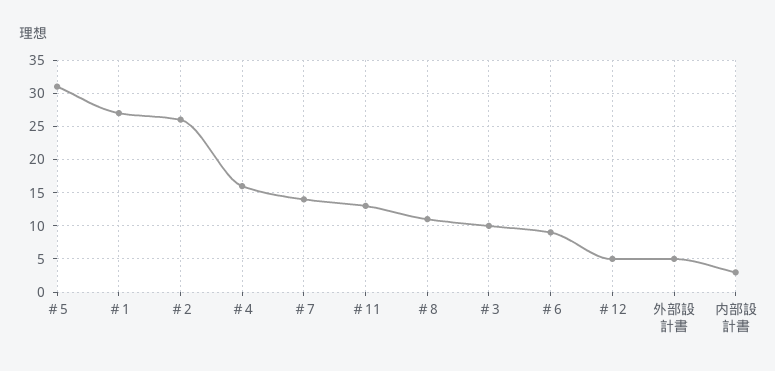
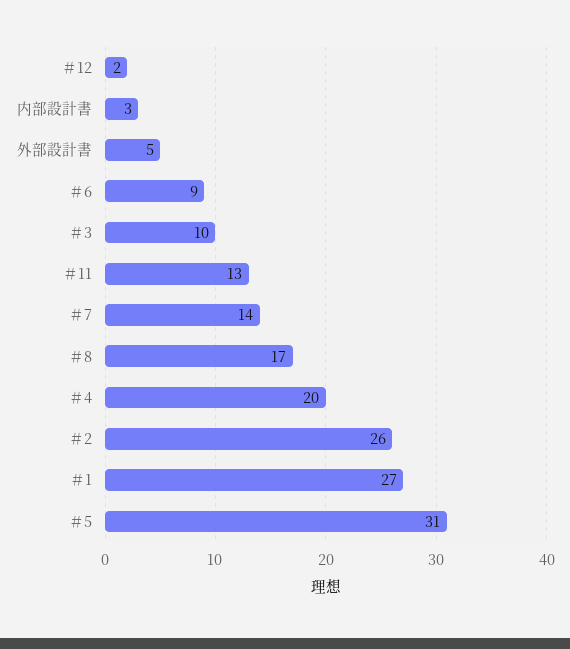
  {
    "＃5": 31,
    "＃1": 27,
    "＃2": 26,
-   "＃4": 16,
+   "＃4": 20,
    "＃7": 14,
    "＃11": 13,
-   "＃8": 11,
+   "＃8": 17,
    "＃3": 10,
    "＃6": 9,
-   "＃12": 5,
+   "＃12": 2,
    "外部設計書": 5,
    "内部設計書": 3
  }

